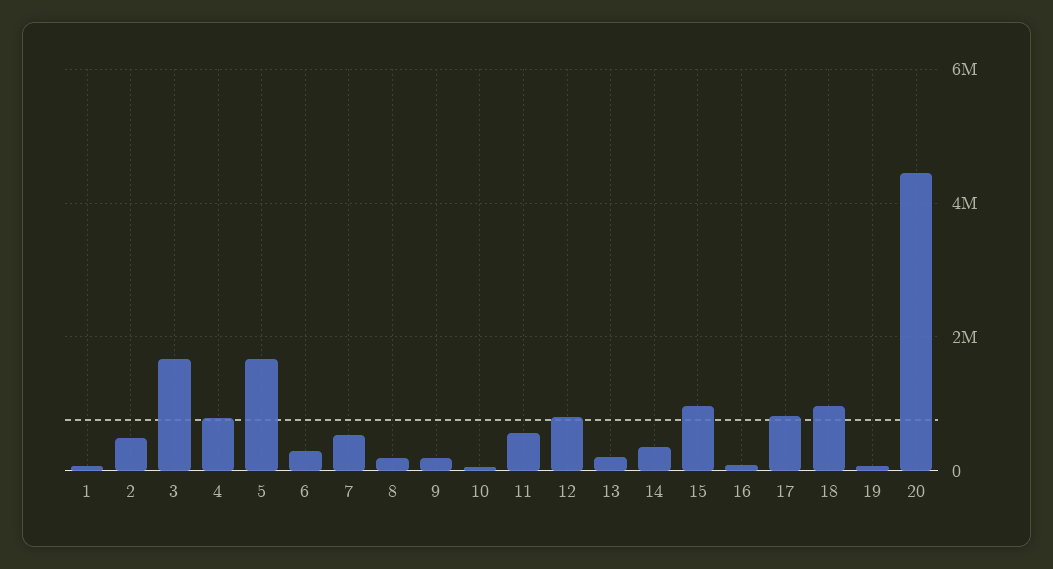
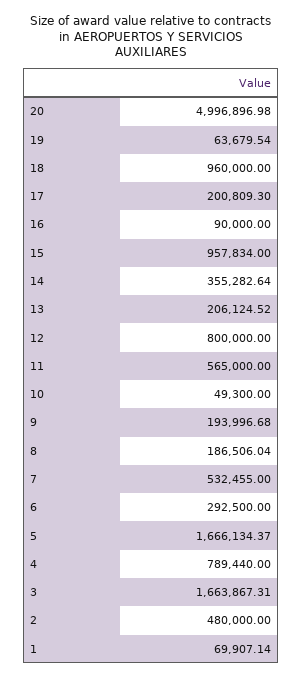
  {
    "1": 69907.14,
    "2": 480000,
    "3": 1663867.31,
    "4": 789440,
    "5": 1666134.37,
    "6": 292500,
    "7": 532455,
    "8": 186506.04,
    "9": 193996.68,
    "10": 49300,
    "11": 565000,
    "12": 800000,
    "13": 206124.52,
    "14": 355282.64,
    "15": 957834,
    "16": 90000,
-   "17": 800000,
+   "17": 200809.3,
    "18": 960000,
    "19": 63679.54,
-   "20": 4400000
+   "20": 4996896.98
  }

